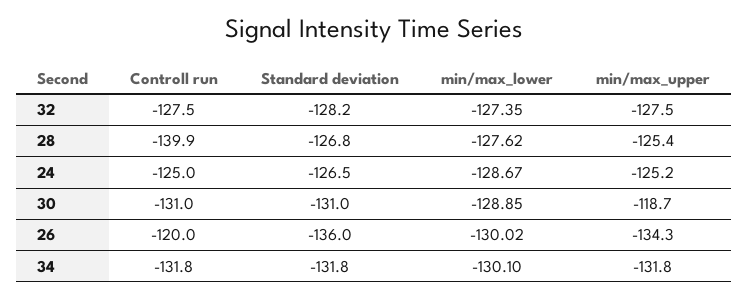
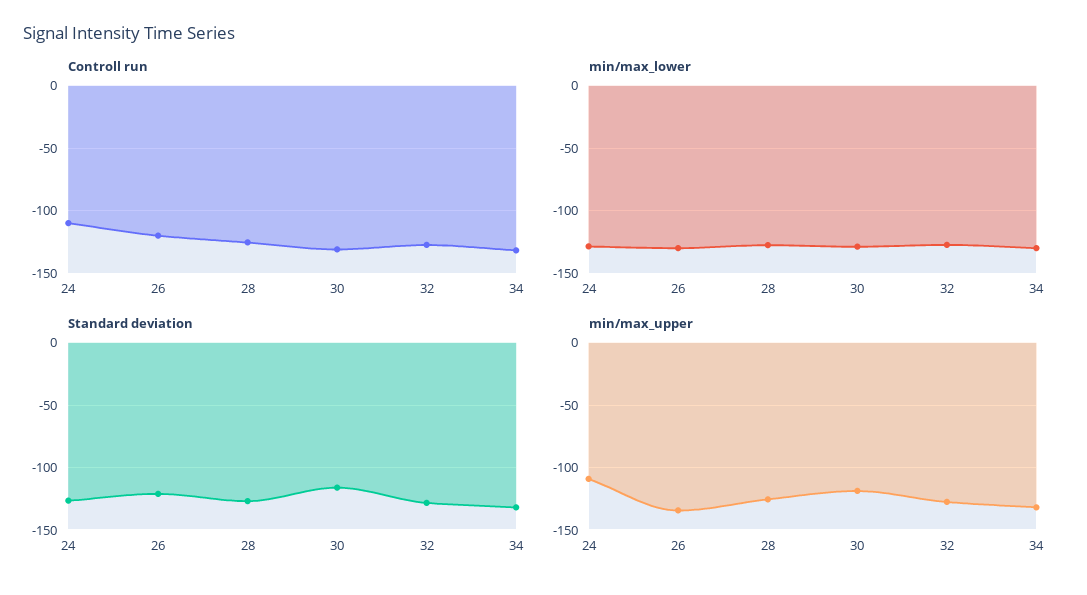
  {
    "Controll run": {
      "32": -127.5,
-     "28": -139.9,
+     "28": -125,
-     "24": -125,
+     "24": -110,
      "30": -131,
      "26": -120,
      "34": -131.8
    },
    "Standard deviation": {
      "32": -128.2,
      "28": -126.8,
      "24": -126.5,
-     "30": -131,
+     "30": -115,
-     "26": -136,
+     "26": -120,
      "34": -131.8
    },
    "min/max_lower": {
      "32": -127.35,
      "28": -127.62,
      "24": -128.67,
      "30": -128.85,
      "26": -130.02,
      "34": -130.1
    },
    "min/max_upper": {
      "32": -127.5,
      "28": -125.4,
-     "24": -125.2,
+     "24": -110,
      "30": -118.7,
      "26": -134.3,
      "34": -131.8
    }
  }

